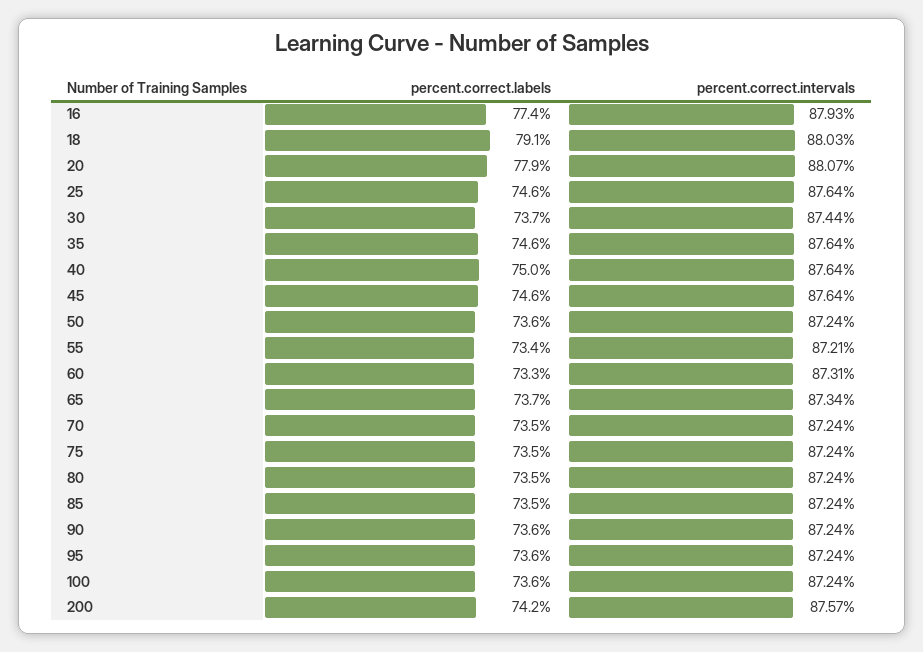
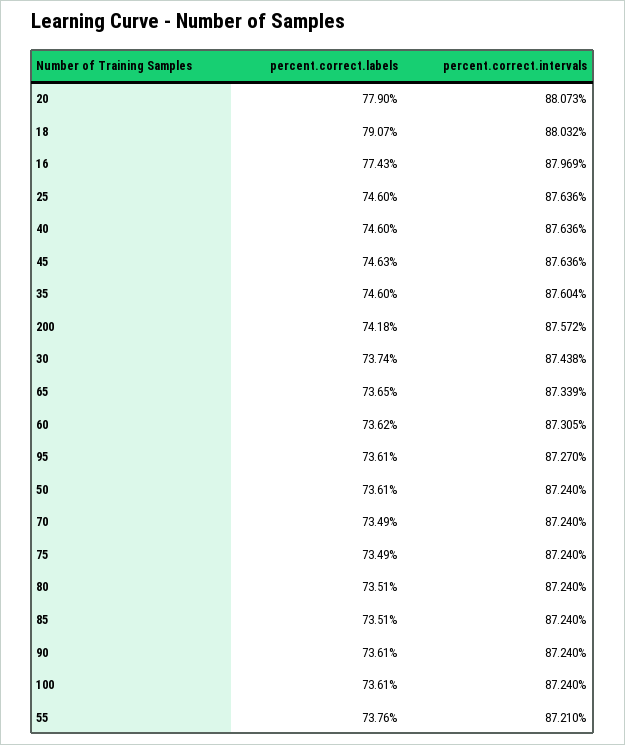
  {
    "percent.correct.labels": {
      "16": 77.43,
      "18": 79.07,
      "20": 77.9,
      "25": 74.6,
      "30": 73.74,
      "35": 74.6,
-     "40": 75,
+     "40": 74.6,
      "45": 74.63,
      "50": 73.61,
-     "55": 73.4,
+     "55": 73.76,
-     "60": 73.3,
+     "60": 73.62,
      "65": 73.65,
      "70": 73.49,
      "75": 73.49,
      "80": 73.51,
      "85": 73.51,
      "90": 73.61,
      "95": 73.61,
      "100": 73.61,
      "200": 74.18
    },
    "percent.correct.intervals": {
-     "16": 87.93,
+     "16": 87.969,
      "18": 88.032,
      "20": 88.073,
      "25": 87.636,
      "30": 87.438,
-     "35": 87.64,
+     "35": 87.604,
      "40": 87.636,
      "45": 87.636,
      "50": 87.24,
      "55": 87.21,
      "60": 87.305,
      "65": 87.339,
      "70": 87.24,
      "75": 87.24,
      "80": 87.24,
      "85": 87.24,
      "90": 87.24,
-     "95": 87.24,
+     "95": 87.27,
      "100": 87.24,
      "200": 87.572
    }
  }

